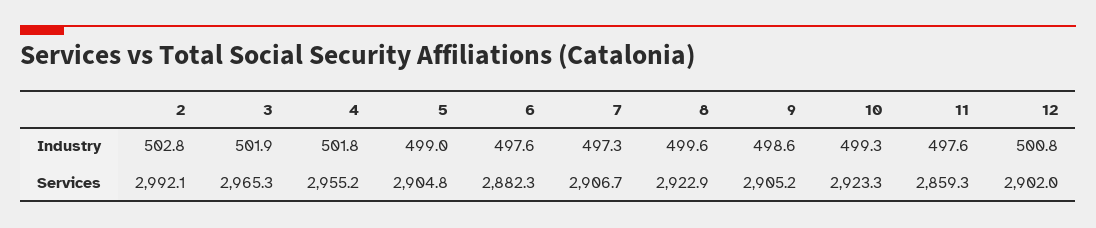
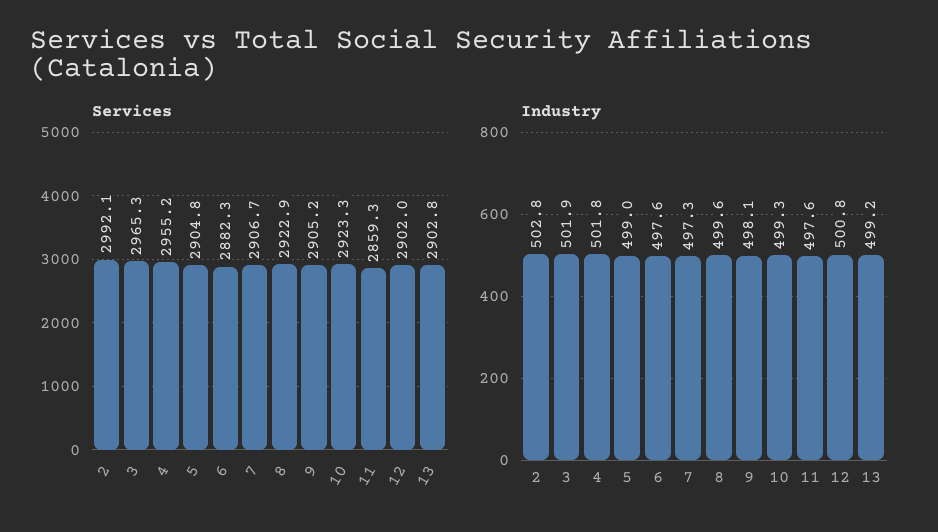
  {
    "Industry": {
      "2": 502.8,
      "3": 501.9,
      "4": 501.8,
      "5": 499,
      "6": 497.6,
      "7": 497.3,
      "8": 499.6,
-     "9": 498.6,
+     "9": 498.1,
      "10": 499.3,
      "11": 497.6,
-     "12": 500.8
+     "12": 500.8,
+     "13": 499.2
    },
    "Services": {
      "2": 2992.1,
      "3": 2965.3,
      "4": 2955.2,
      "5": 2904.8,
      "6": 2882.3,
      "7": 2906.7,
      "8": 2922.9,
      "9": 2905.2,
      "10": 2923.3,
      "11": 2859.3,
-     "12": 2902
+     "12": 2902,
+     "13": 2902.8
    }
  }

